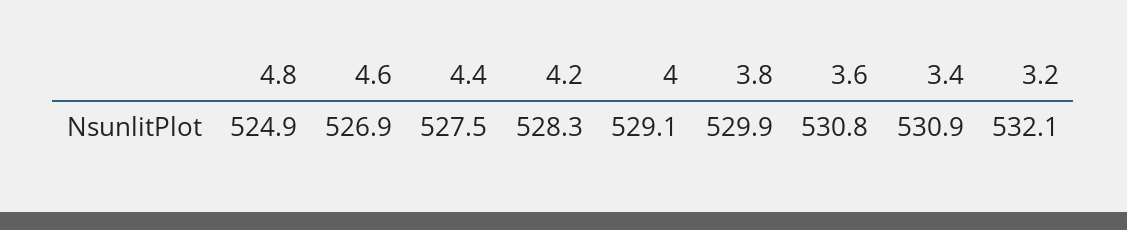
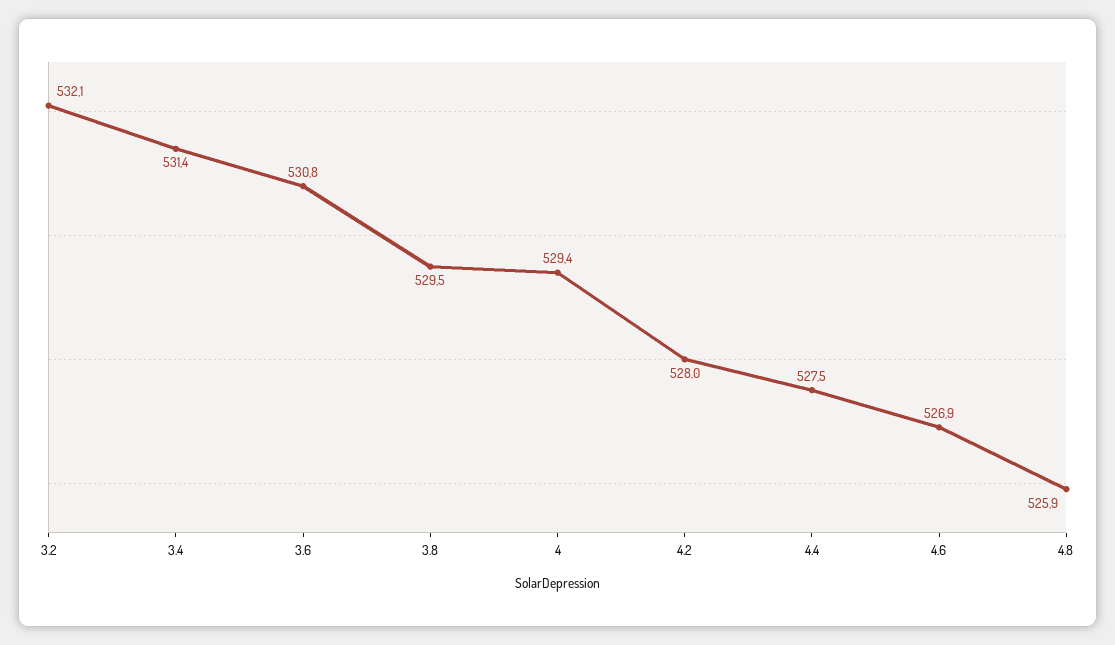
  {
-   "4.8": 524.9,
+   "4.8": 525.9,
    "4.6": 526.9,
    "4.4": 527.5,
-   "4.2": 528.3,
+   "4.2": 528,
-   "4": 529.1,
+   "4": 529.4,
-   "3.8": 529.9,
+   "3.8": 529.5,
    "3.6": 530.8,
-   "3.4": 530.9,
+   "3.4": 531.4,
    "3.2": 532.1
  }

